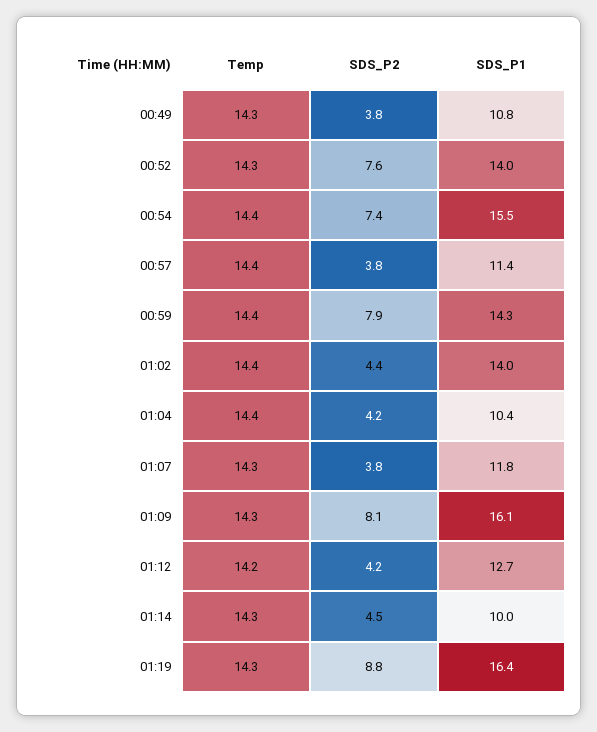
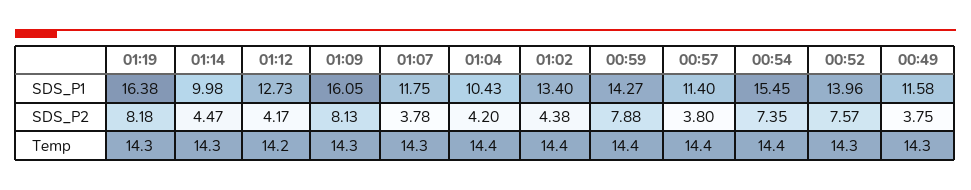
  {
    "Temp": {
      "00:49": 14.3,
      "00:52": 14.3,
      "00:54": 14.4,
      "00:57": 14.4,
      "00:59": 14.4,
      "01:02": 14.4,
      "01:04": 14.4,
      "01:07": 14.3,
      "01:09": 14.3,
      "01:12": 14.2,
      "01:14": 14.3,
      "01:19": 14.3
    },
    "SDS_P2": {
      "00:49": 3.75,
      "00:52": 7.57,
      "00:54": 7.35,
      "00:57": 3.8,
      "00:59": 7.88,
      "01:02": 4.38,
      "01:04": 4.2,
      "01:07": 3.78,
      "01:09": 8.13,
      "01:12": 4.17,
      "01:14": 4.47,
-     "01:19": 8.8
+     "01:19": 8.18
    },
    "SDS_P1": {
-     "00:49": 10.8,
+     "00:49": 11.58,
      "00:52": 13.96,
      "00:54": 15.45,
      "00:57": 11.4,
      "00:59": 14.27,
-     "01:02": 14,
+     "01:02": 13.4,
      "01:04": 10.43,
      "01:07": 11.75,
      "01:09": 16.05,
      "01:12": 12.73,
      "01:14": 9.98,
      "01:19": 16.38
    }
  }

